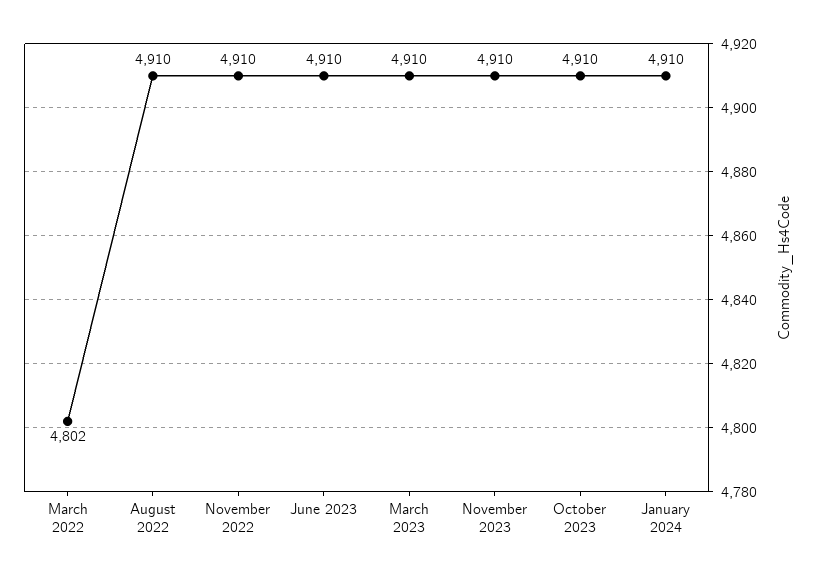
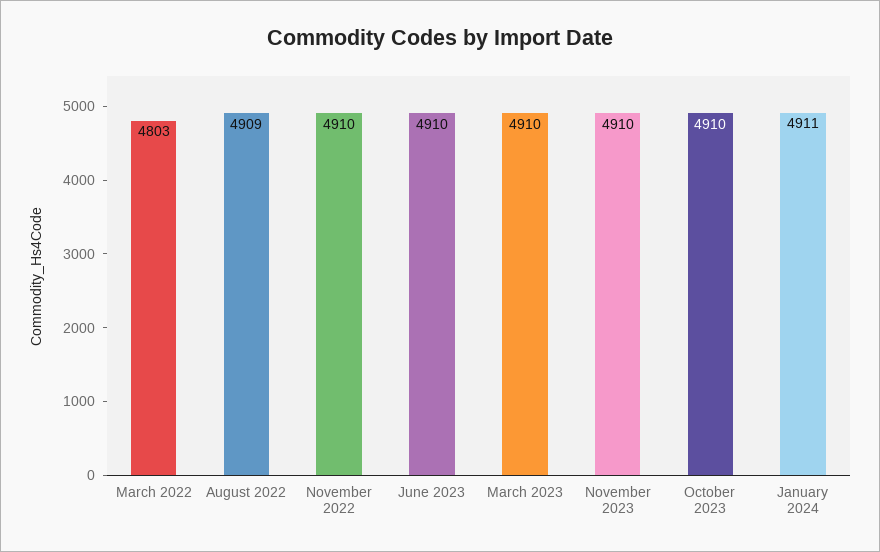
  {
-   "March 2022": 4802,
+   "March 2022": 4803,
-   "August 2022": 4910,
+   "August 2022": 4909,
    "November 2022": 4910,
    "June 2023": 4910,
    "March 2023": 4910,
    "November 2023": 4910,
    "October 2023": 4910,
-   "January 2024": 4910
+   "January 2024": 4911
  }

